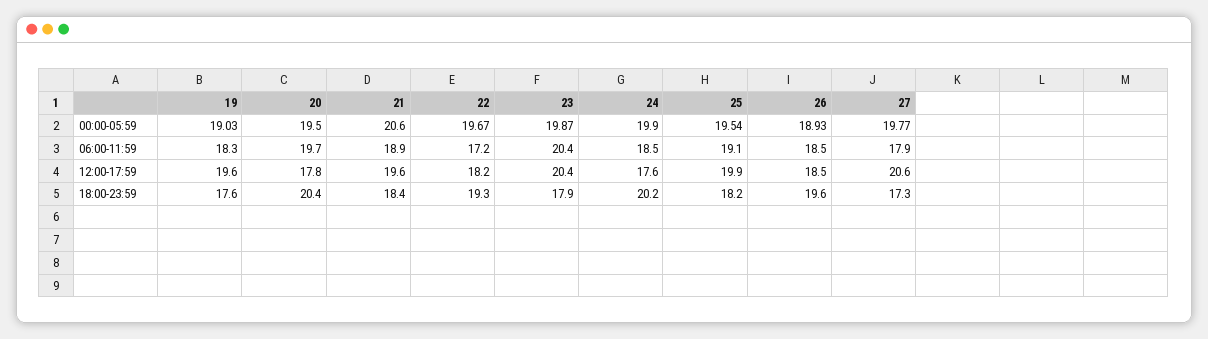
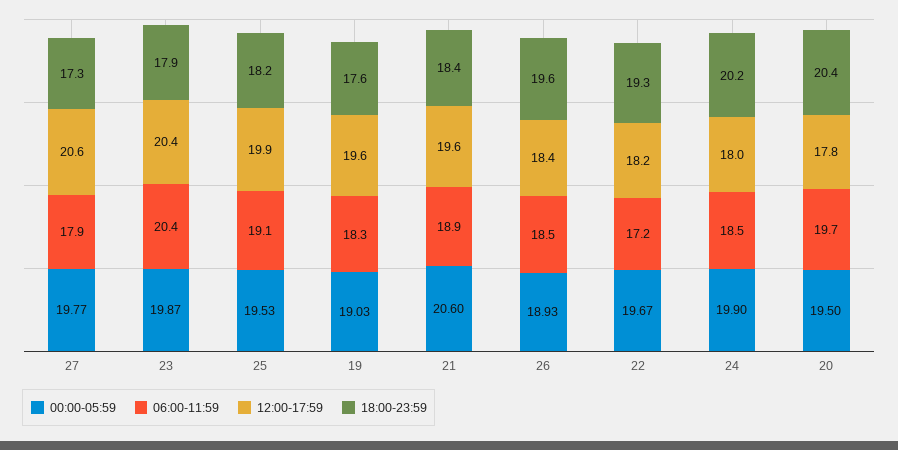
  {
    "00:00-05:59": {
      "19": 19.03,
      "20": 19.5,
      "21": 20.6,
      "22": 19.67,
      "23": 19.87,
      "24": 19.9,
-     "25": 19.54,
+     "25": 19.53,
      "26": 18.93,
      "27": 19.77
    },
    "06:00-11:59": {
      "19": 18.3,
      "20": 19.7,
      "21": 18.9,
      "22": 17.2,
      "23": 20.4,
      "24": 18.5,
      "25": 19.1,
      "26": 18.5,
      "27": 17.9
    },
    "12:00-17:59": {
      "19": 19.6,
      "20": 17.8,
      "21": 19.6,
      "22": 18.2,
      "23": 20.4,
-     "24": 17.6,
+     "24": 18,
      "25": 19.9,
-     "26": 18.5,
+     "26": 18.4,
      "27": 20.6
    },
    "18:00-23:59": {
      "19": 17.6,
      "20": 20.4,
      "21": 18.4,
      "22": 19.3,
      "23": 17.9,
      "24": 20.2,
      "25": 18.2,
      "26": 19.6,
      "27": 17.3
    }
  }

